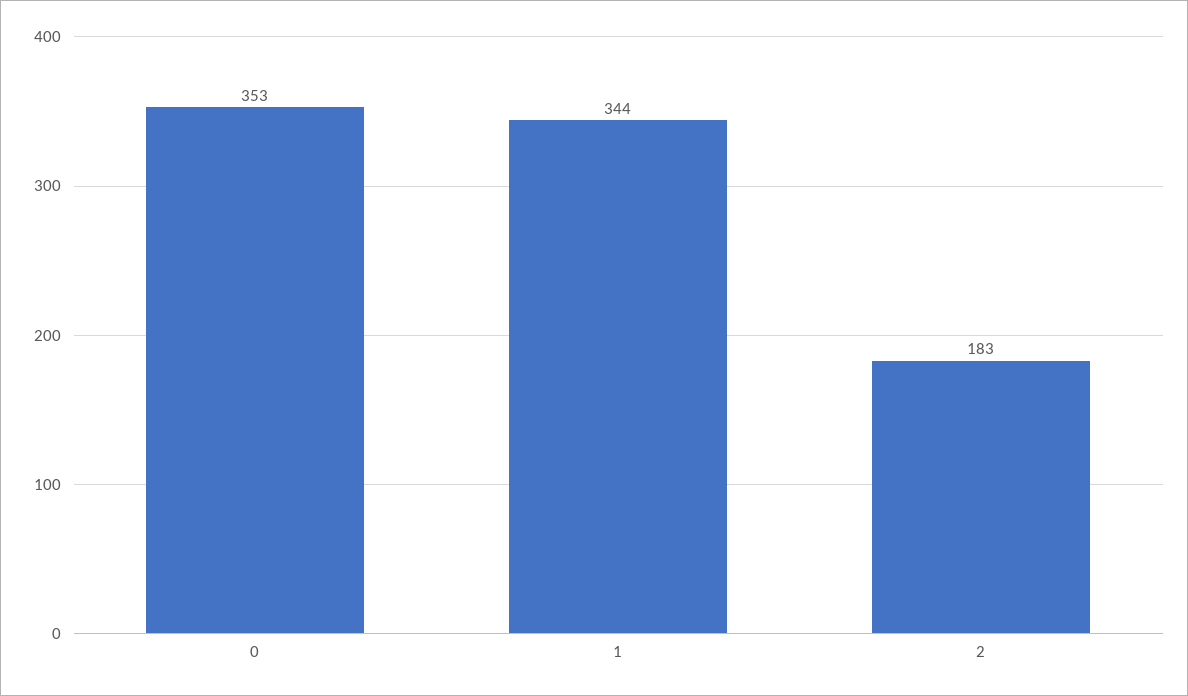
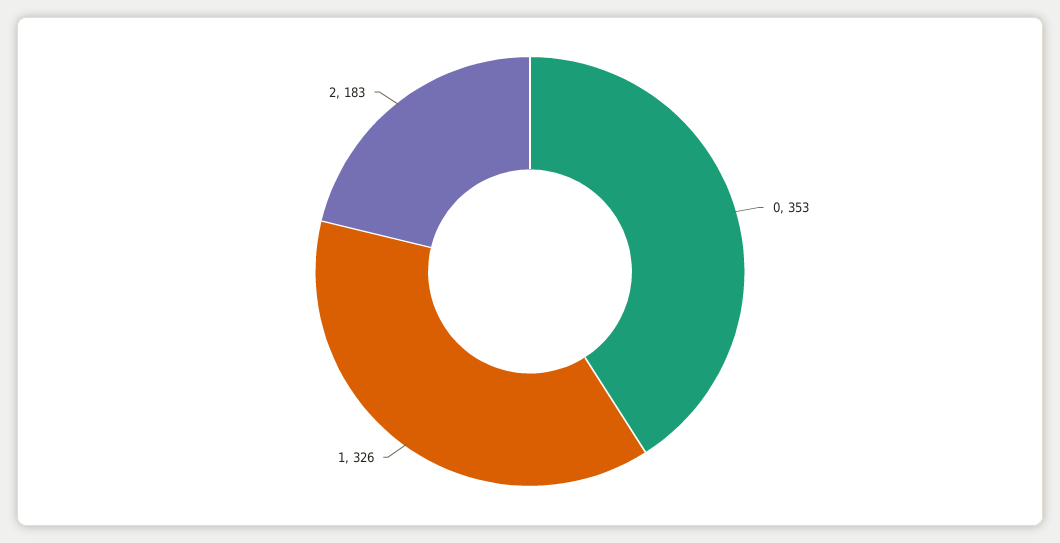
  {
    "0": 353,
-   "1": 344,
+   "1": 326,
    "2": 183
  }

